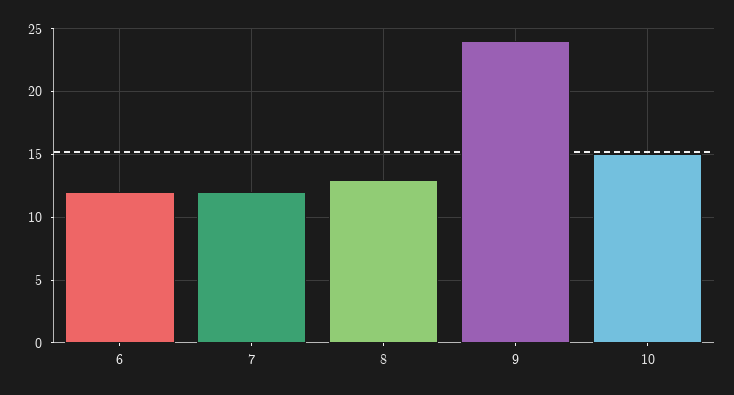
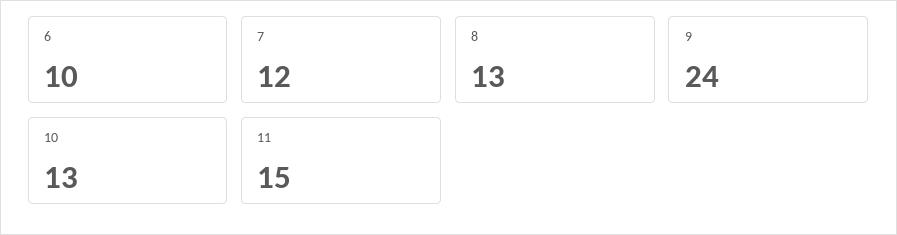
  {
-   "6": 12,
+   "6": 10,
    "7": 12,
    "8": 13,
    "9": 24,
-   "10": 15
+   "10": 13,
+   "11": 15
  }

